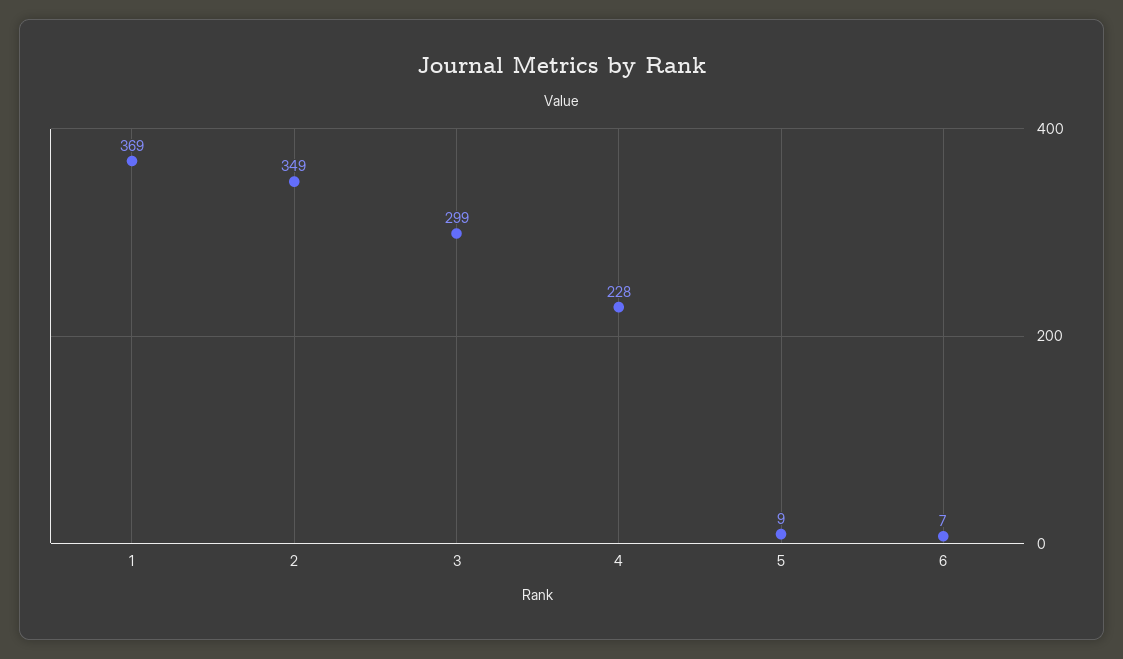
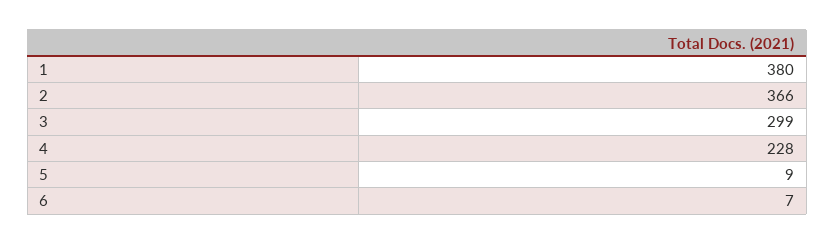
  {
-   "1": 369,
+   "1": 380,
-   "2": 349,
+   "2": 366,
    "3": 299,
    "4": 228,
    "5": 9,
    "6": 7
  }

